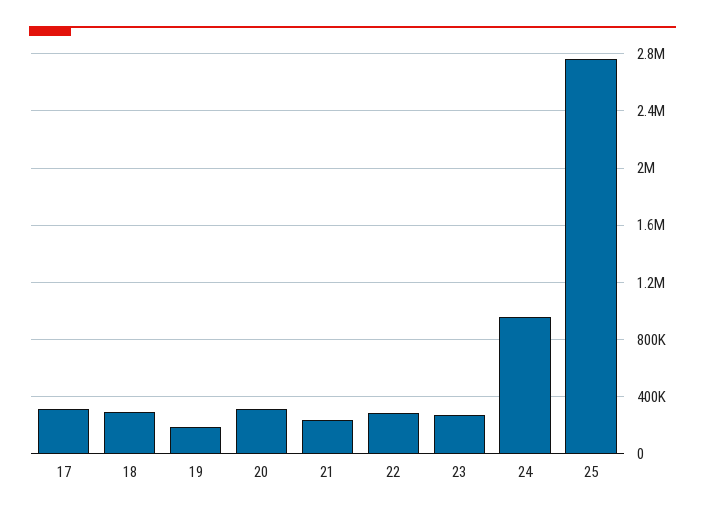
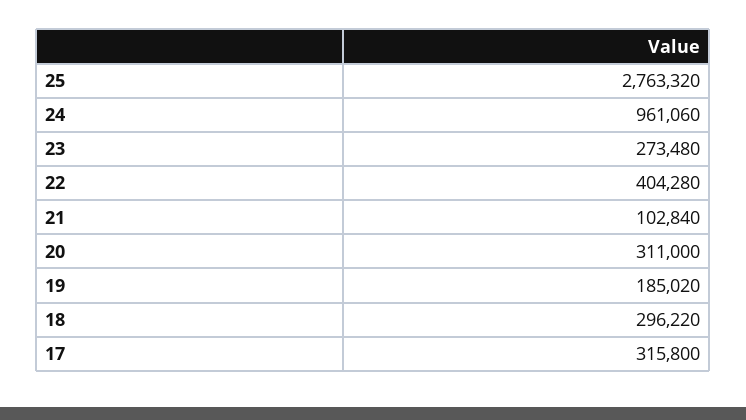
  {
    "17": 315800,
    "18": 296220,
    "19": 185020,
    "20": 311000,
-   "21": 250000,
+   "21": 102840,
-   "22": 300000,
+   "22": 404280,
    "23": 273480,
    "24": 961060,
    "25": 2763320
  }

